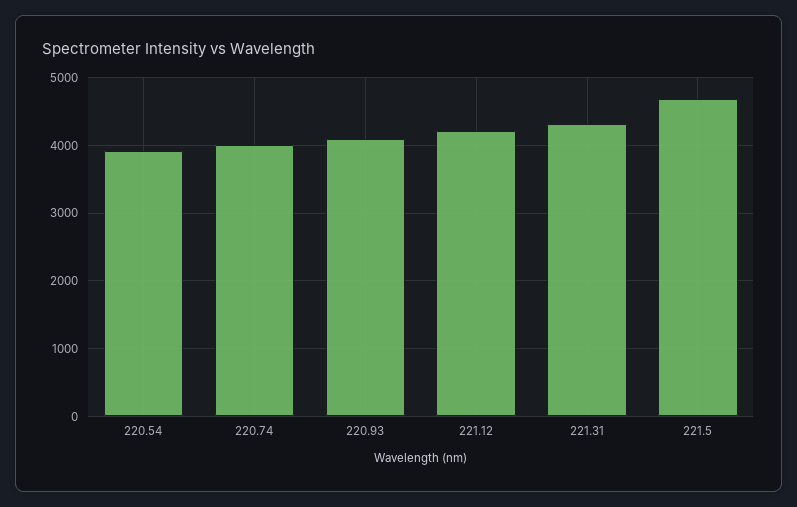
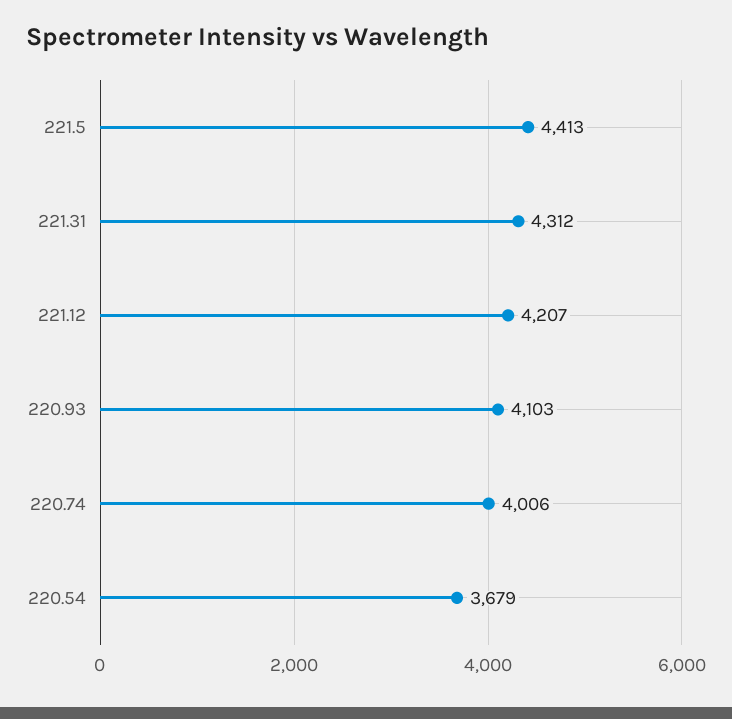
  {
-   "220.54": 3900,
+   "220.54": 3679,
    "220.74": 4006,
    "220.93": 4103,
    "221.12": 4207,
    "221.31": 4312,
-   "221.5": 4700
+   "221.5": 4413
  }

